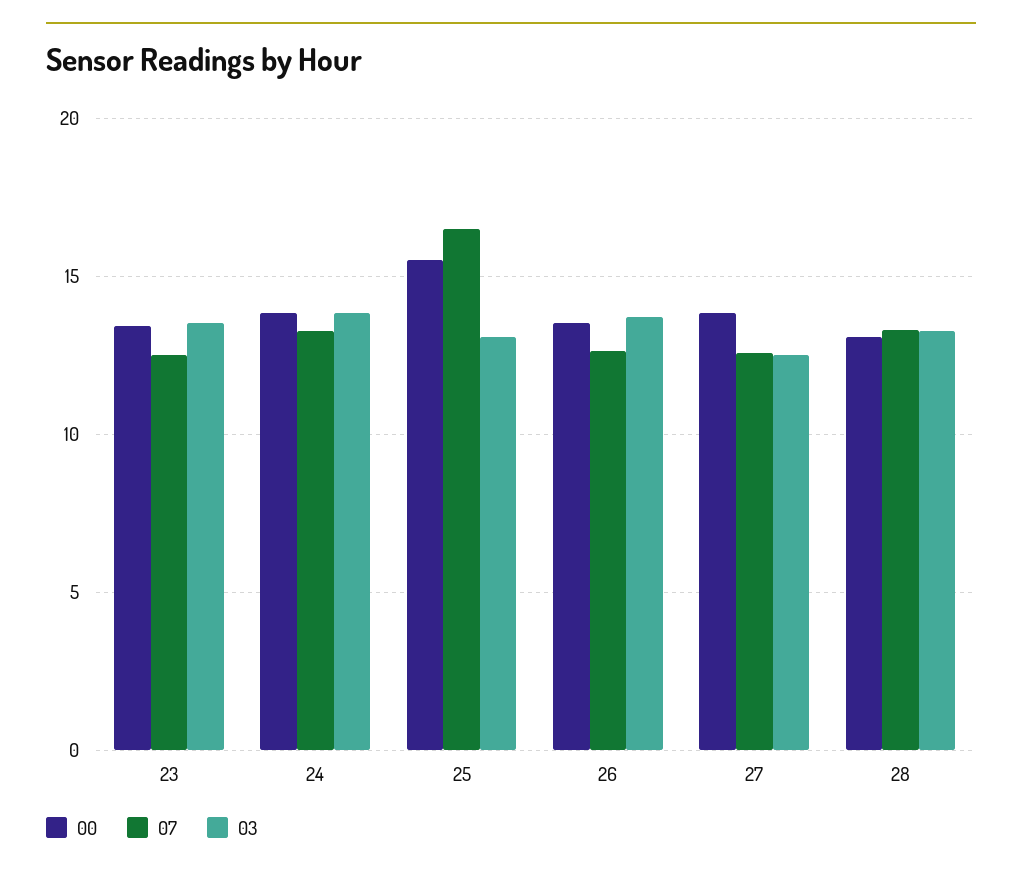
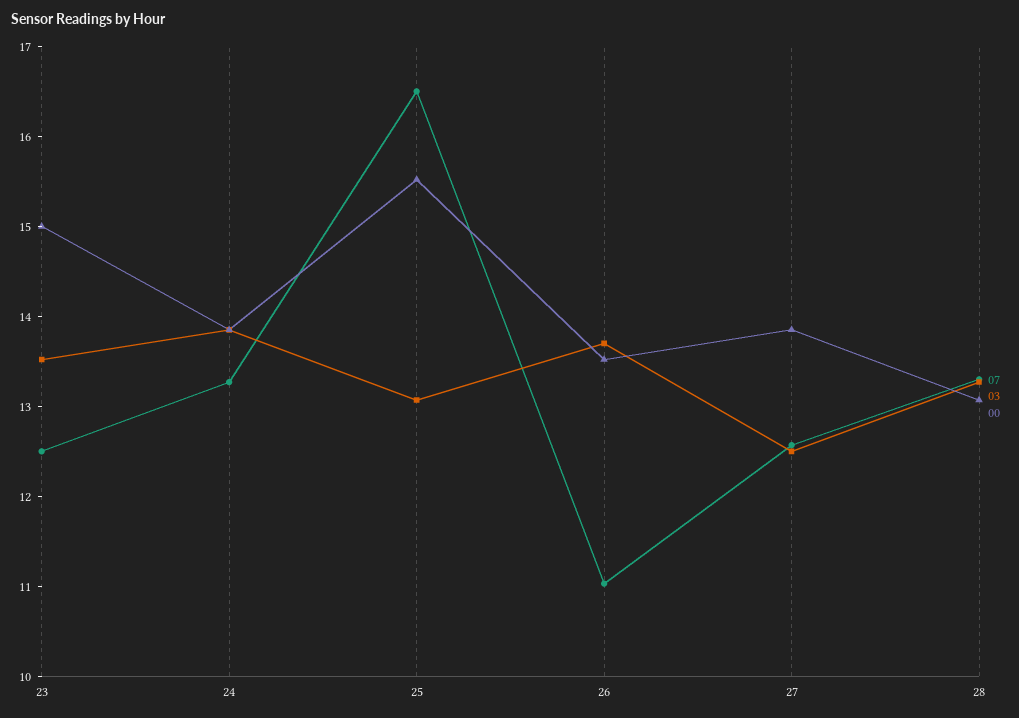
  {
    "00": {
-     "23": 13.5,
+     "23": 15,
      "24": 13.8,
      "25": 15.6,
      "26": 13.6,
      "27": 13.8,
      "28": 13
    },
    "07": {
      "23": 12.6,
      "24": 13.2,
      "25": 16.6,
-     "26": 12.5,
+     "26": 11,
      "27": 12.6,
      "28": 13.4
    },
    "03": {
      "23": 13.6,
      "24": 13.8,
      "25": 13,
      "26": 13.8,
      "27": 12.6,
      "28": 13.2
    }
  }

